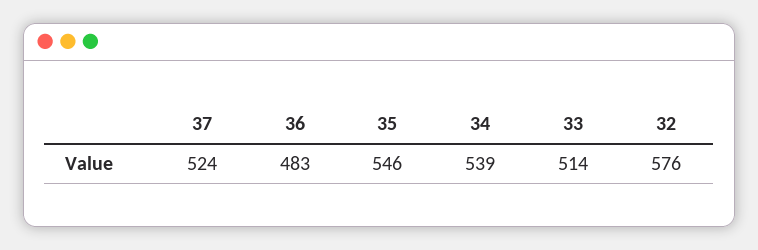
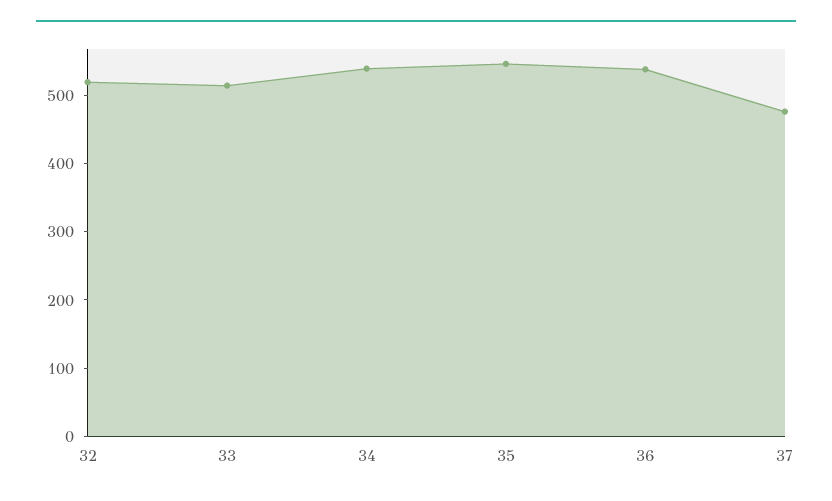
  {
-   "37": 524,
+   "37": 480,
-   "36": 483,
+   "36": 540,
    "35": 546,
    "34": 539,
    "33": 514,
-   "32": 576
+   "32": 520
  }

